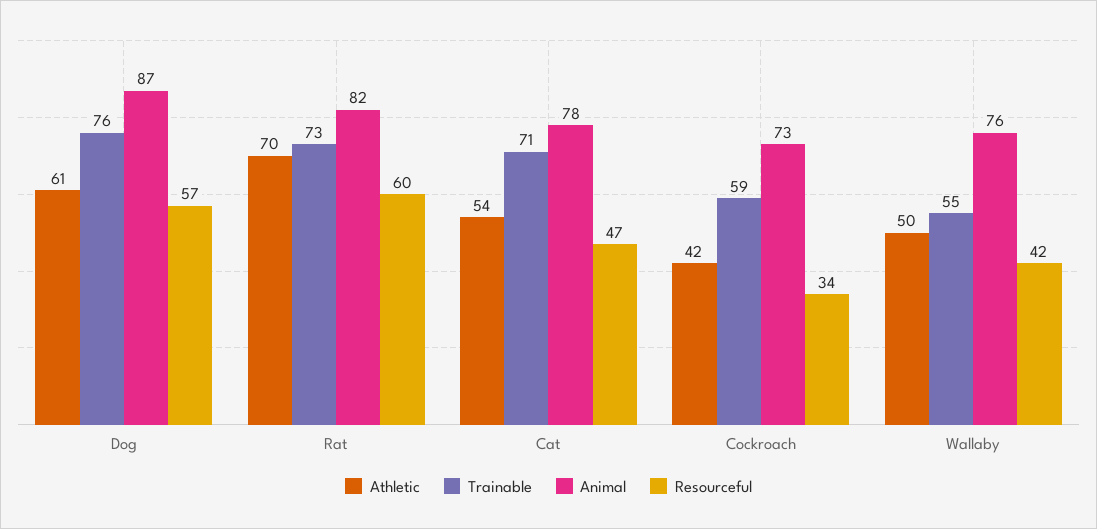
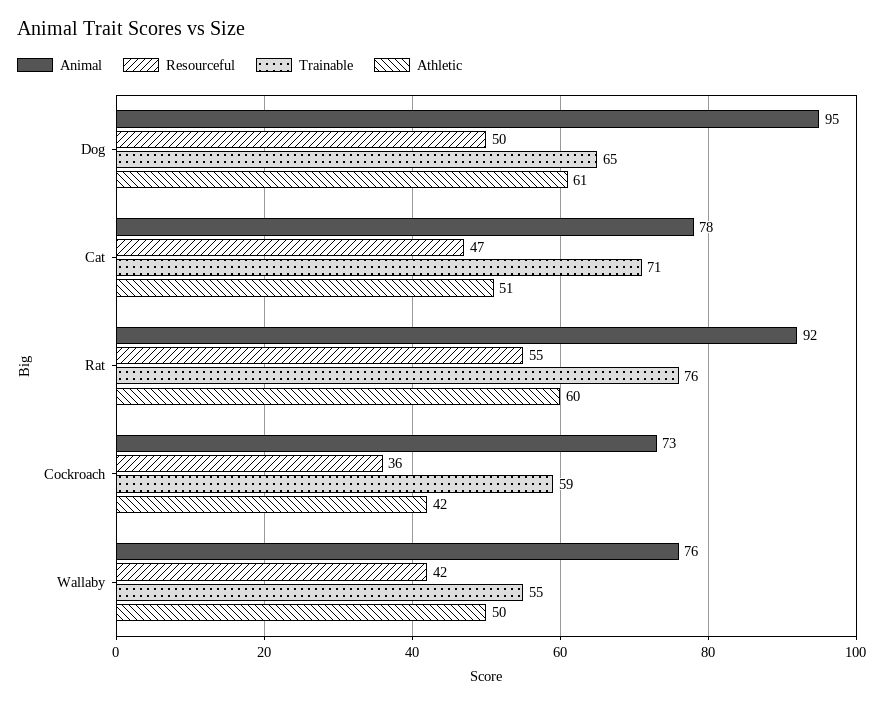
  {
    "Athletic": {
      "Dog": 61,
-     "Rat": 70,
+     "Rat": 60,
-     "Cat": 54,
+     "Cat": 51,
      "Cockroach": 42,
      "Wallaby": 50
    },
    "Trainable": {
-     "Dog": 76,
+     "Dog": 65,
-     "Rat": 73,
+     "Rat": 76,
      "Cat": 71,
      "Cockroach": 59,
      "Wallaby": 55
    },
    "Animal": {
-     "Dog": 87,
+     "Dog": 95,
-     "Rat": 82,
+     "Rat": 92,
      "Cat": 78,
      "Cockroach": 73,
      "Wallaby": 76
    },
    "Resourceful": {
-     "Dog": 57,
+     "Dog": 50,
-     "Rat": 60,
+     "Rat": 55,
      "Cat": 47,
-     "Cockroach": 34,
+     "Cockroach": 36,
      "Wallaby": 42
    }
  }

